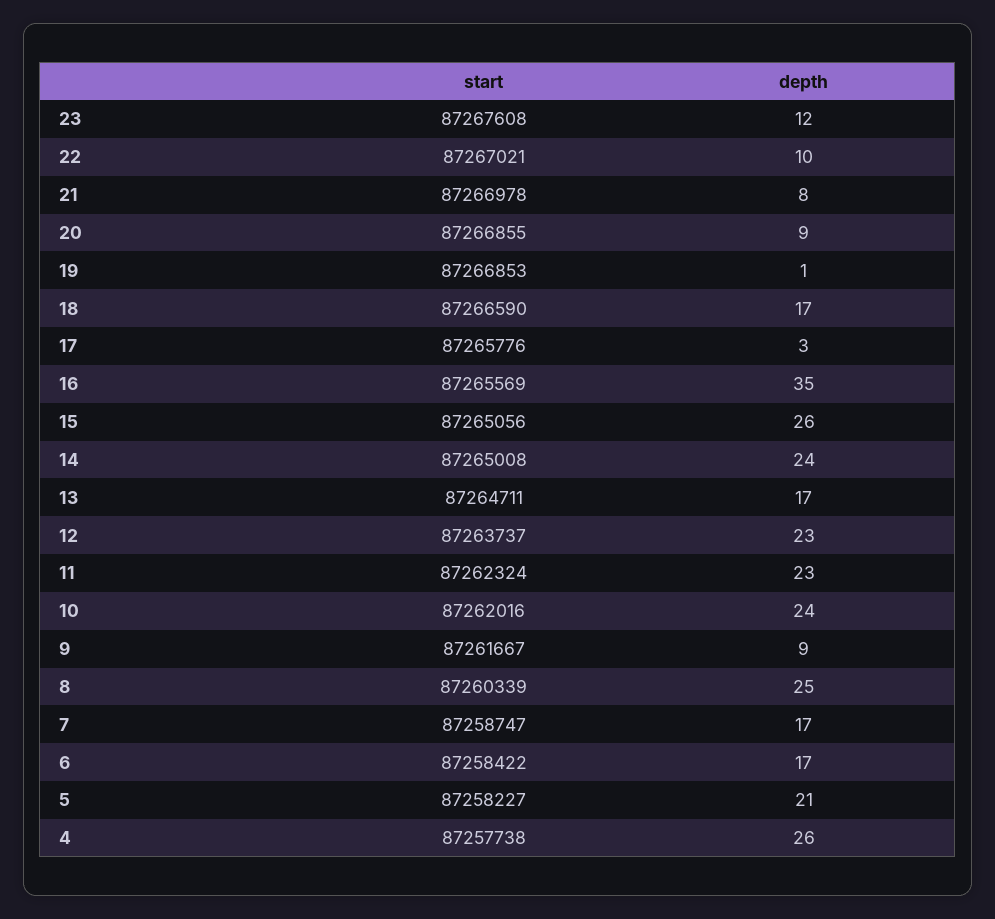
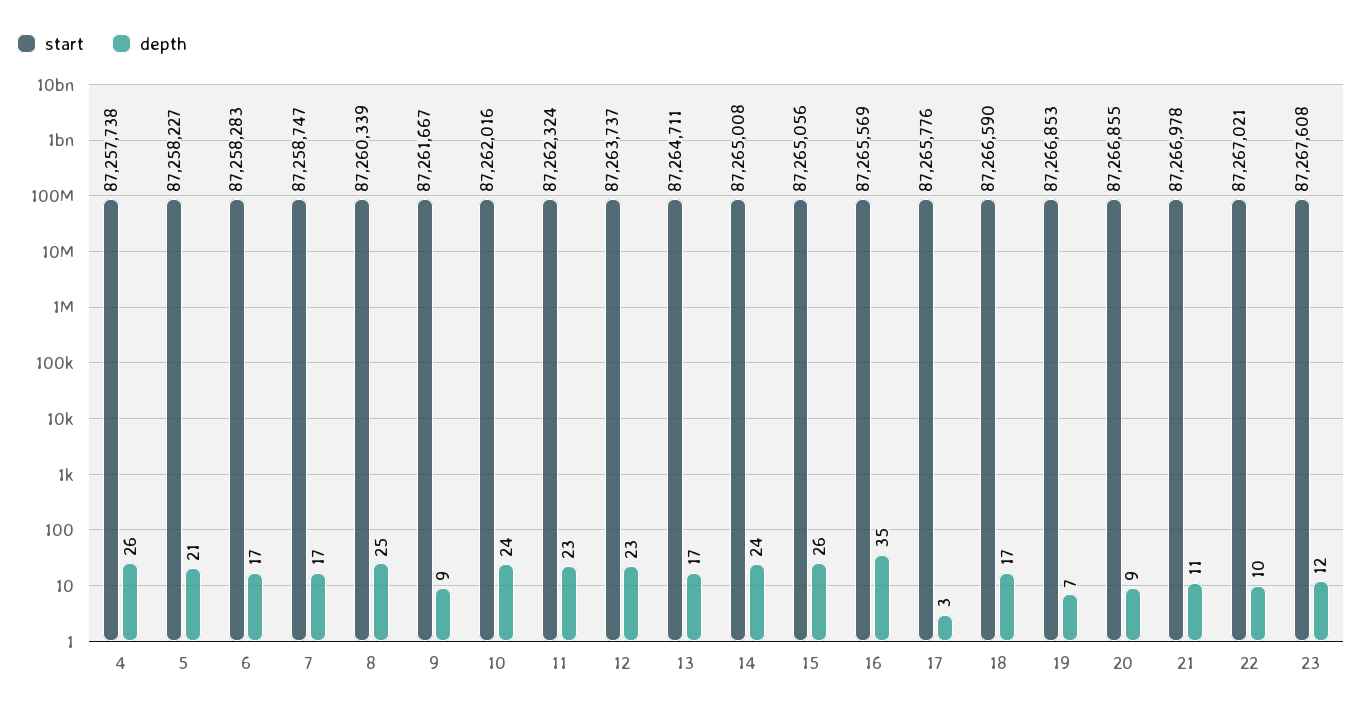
  {
    "start": {
      "23": 87267608,
      "22": 87267021,
      "21": 87266978,
      "20": 87266855,
      "19": 87266853,
      "18": 87266590,
      "17": 87265776,
      "16": 87265569,
      "15": 87265056,
      "14": 87265008,
      "13": 87264711,
      "12": 87263737,
      "11": 87262324,
      "10": 87262016,
      "9": 87261667,
      "8": 87260339,
      "7": 87258747,
-     "6": 87258422,
+     "6": 87258283,
      "5": 87258227,
      "4": 87257738
    },
    "depth": {
      "23": 12,
      "22": 10,
-     "21": 8,
+     "21": 11,
      "20": 9,
-     "19": 1,
+     "19": 7,
      "18": 17,
      "17": 3,
      "16": 35,
      "15": 26,
      "14": 24,
      "13": 17,
      "12": 23,
      "11": 23,
      "10": 24,
      "9": 9,
      "8": 25,
      "7": 17,
      "6": 17,
      "5": 21,
      "4": 26
    }
  }

